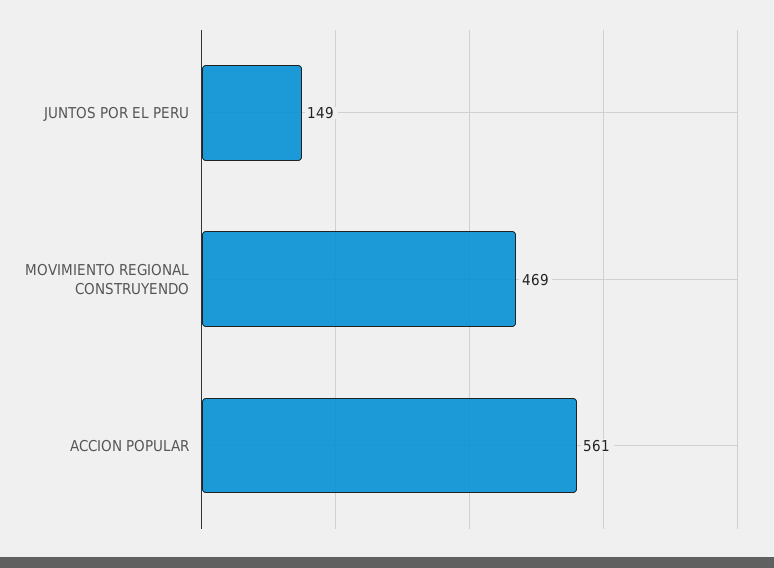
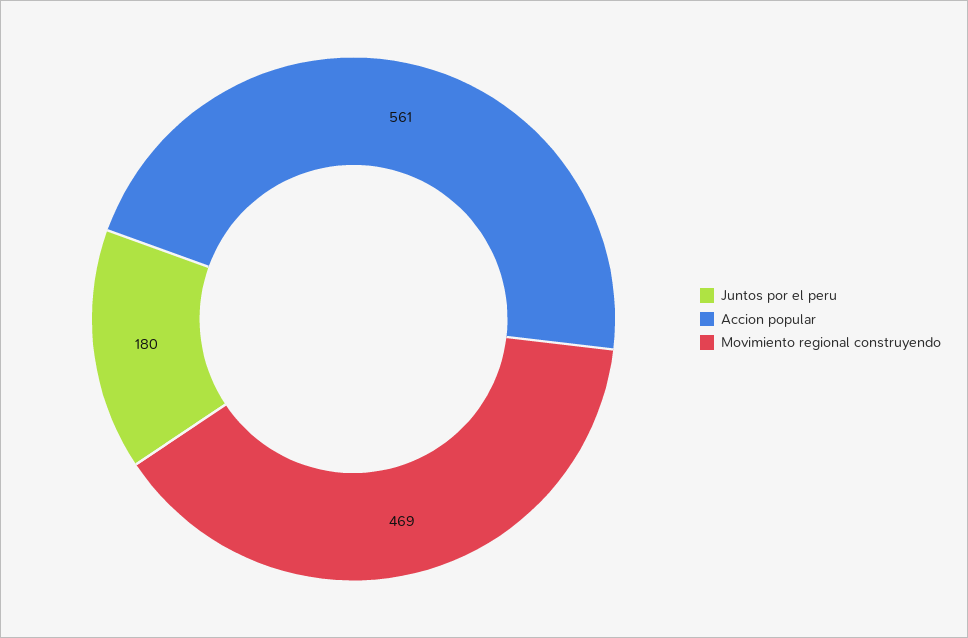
  {
-   "JUNTOS POR EL PERU": 149,
+   "JUNTOS POR EL PERU": 180,
    "MOVIMIENTO REGIONAL CONSTRUYENDO": 469,
    "ACCION POPULAR": 561
  }

